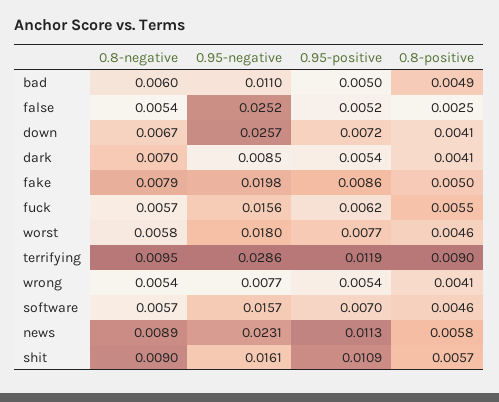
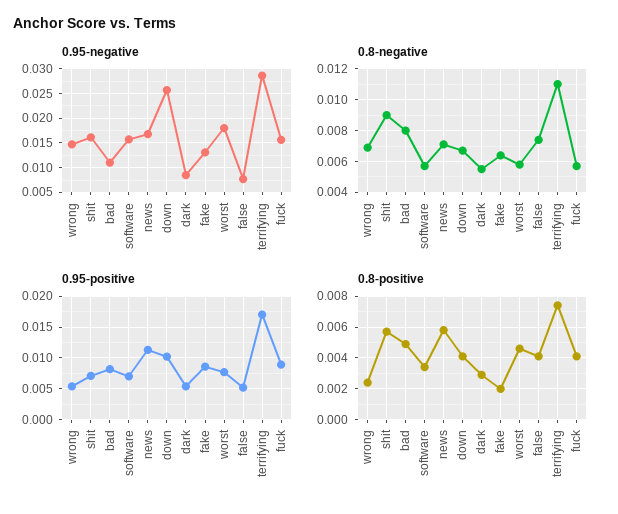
  {
    "0.8-negative": {
-     "bad": 0.006,
+     "bad": 0.008,
-     "false": 0.0054,
+     "false": 0.0075,
      "down": 0.0067,
-     "dark": 0.007,
+     "dark": 0.0055,
-     "fake": 0.0079,
+     "fake": 0.0065,
      "fuck": 0.0057,
      "worst": 0.0058,
-     "terrifying": 0.0095,
+     "terrifying": 0.011,
-     "wrong": 0.0054,
+     "wrong": 0.007,
      "software": 0.0057,
-     "news": 0.0089,
+     "news": 0.007,
      "shit": 0.009
    },
    "0.95-negative": {
      "bad": 0.011,
-     "false": 0.0252,
+     "false": 0.0075,
      "down": 0.0257,
      "dark": 0.0085,
-     "fake": 0.0198,
+     "fake": 0.0125,
      "fuck": 0.0156,
      "worst": 0.018,
      "terrifying": 0.0286,
-     "wrong": 0.0077,
+     "wrong": 0.015,
      "software": 0.0157,
-     "news": 0.0231,
+     "news": 0.0175,
      "shit": 0.0161
    },
    "0.95-positive": {
-     "bad": 0.005,
+     "bad": 0.008,
      "false": 0.0052,
-     "down": 0.0072,
+     "down": 0.01,
      "dark": 0.0054,
      "fake": 0.0086,
-     "fuck": 0.0062,
+     "fuck": 0.009,
      "worst": 0.0077,
-     "terrifying": 0.0119,
+     "terrifying": 0.017,
      "wrong": 0.0054,
      "software": 0.007,
      "news": 0.0113,
-     "shit": 0.0109
+     "shit": 0.007
    },
    "0.8-positive": {
      "bad": 0.0049,
-     "false": 0.0025,
+     "false": 0.004,
      "down": 0.0041,
-     "dark": 0.0041,
+     "dark": 0.003,
-     "fake": 0.005,
+     "fake": 0.002,
-     "fuck": 0.0055,
+     "fuck": 0.004,
      "worst": 0.0046,
-     "terrifying": 0.009,
+     "terrifying": 0.0075,
-     "wrong": 0.0041,
+     "wrong": 0.0025,
-     "software": 0.0046,
+     "software": 0.0035,
      "news": 0.0058,
      "shit": 0.0057
    }
  }

